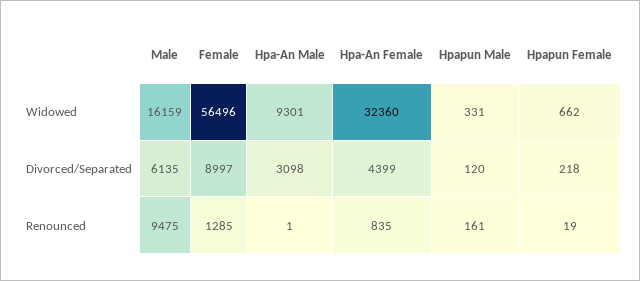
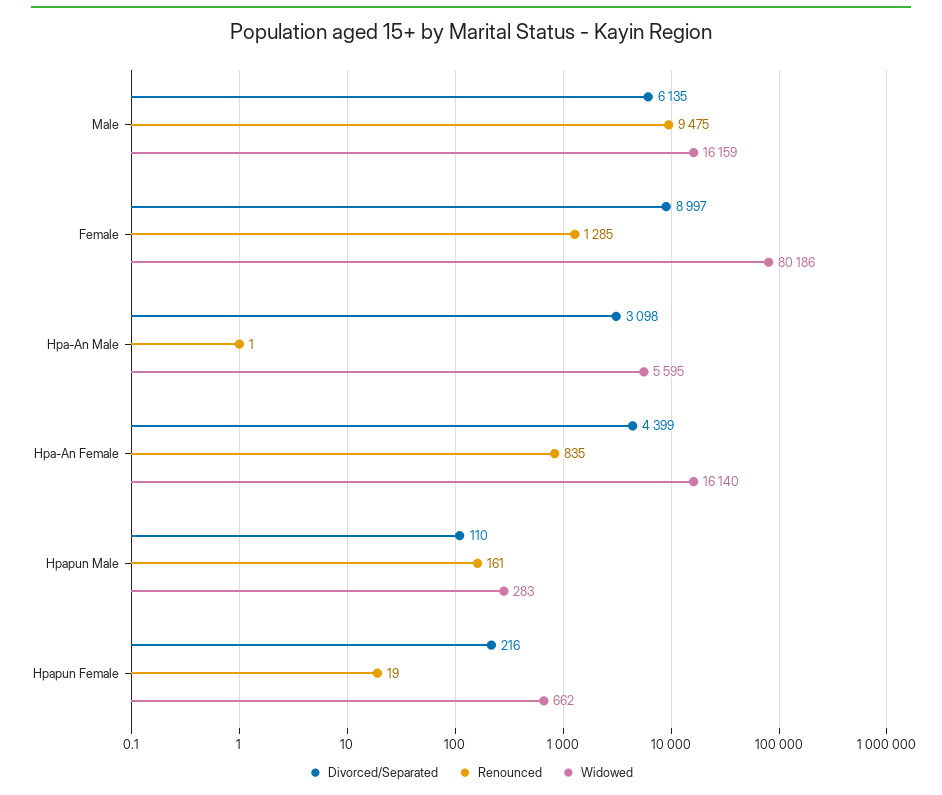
  {
    "Widowed": {
      "Male": 16159,
-     "Female": 56496,
+     "Female": 80186,
-     "Hpa-An Male": 9301,
+     "Hpa-An Male": 5595,
-     "Hpa-An Female": 32360,
+     "Hpa-An Female": 16140,
-     "Hpapun Male": 331,
+     "Hpapun Male": 283,
      "Hpapun Female": 662
    },
    "Divorced/Separated": {
      "Male": 6135,
      "Female": 8997,
      "Hpa-An Male": 3098,
      "Hpa-An Female": 4399,
-     "Hpapun Male": 120,
+     "Hpapun Male": 110,
-     "Hpapun Female": 218
+     "Hpapun Female": 216
    },
    "Renounced": {
      "Male": 9475,
      "Female": 1285,
      "Hpa-An Male": 1,
      "Hpa-An Female": 835,
      "Hpapun Male": 161,
      "Hpapun Female": 19
    }
  }

